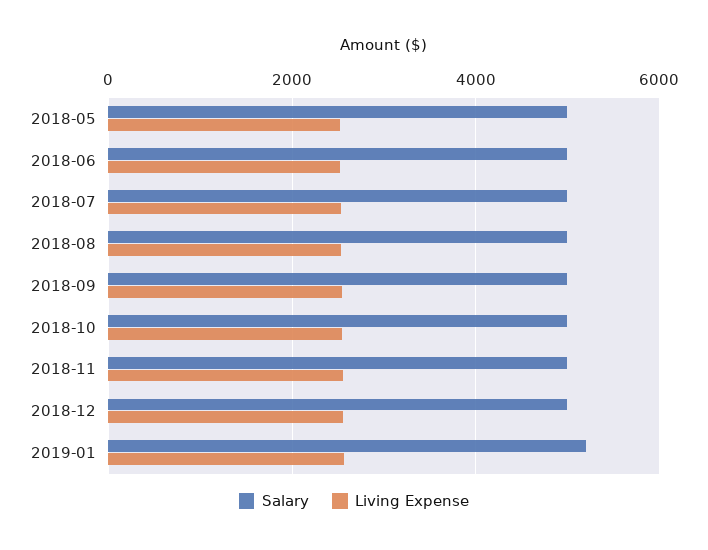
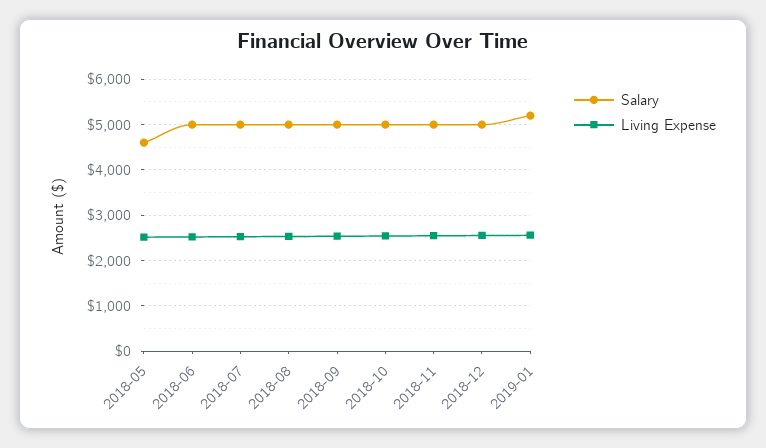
  {
    "Salary": {
-     "2018-05": 5000,
+     "2018-05": 4600,
      "2018-06": 5000,
      "2018-07": 5000,
      "2018-08": 5000,
      "2018-09": 5000,
      "2018-10": 5000,
      "2018-11": 5000,
      "2018-12": 5000,
      "2019-01": 5200
    },
    "Living Expense": {
      "2018-05": 2600,
      "2018-06": 2600,
      "2018-07": 2600,
      "2018-08": 2600,
      "2018-09": 2600,
      "2018-10": 2600,
      "2018-11": 2600,
      "2018-12": 2600,
      "2019-01": 2600
    }
  }

